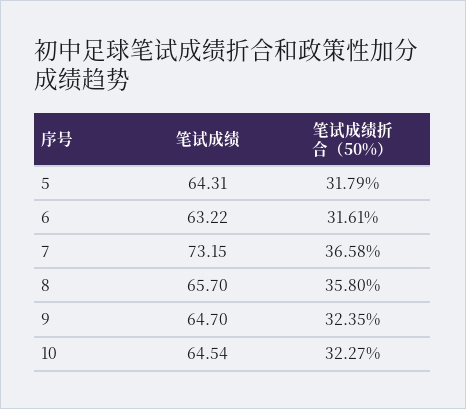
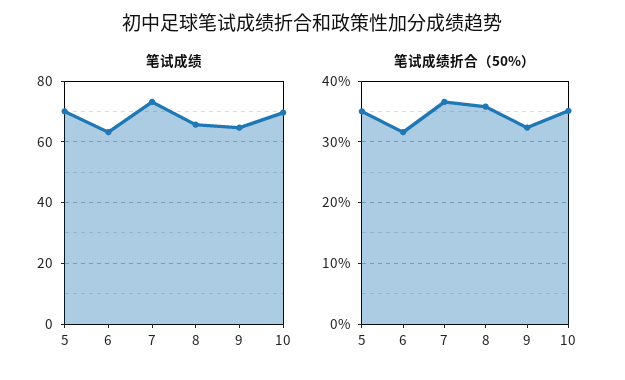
  {
    "笔试成绩": {
-     "5": 64.31,
+     "5": 70,
      "6": 63.22,
      "7": 73.15,
      "8": 65.7,
      "9": 64.7,
-     "10": 64.54
+     "10": 70
    },
    "笔试成绩折合（50%）": {
-     "5": 31.79,
+     "5": 35,
      "6": 31.61,
      "7": 36.58,
      "8": 35.8,
      "9": 32.35,
-     "10": 32.27
+     "10": 35
    }
  }

